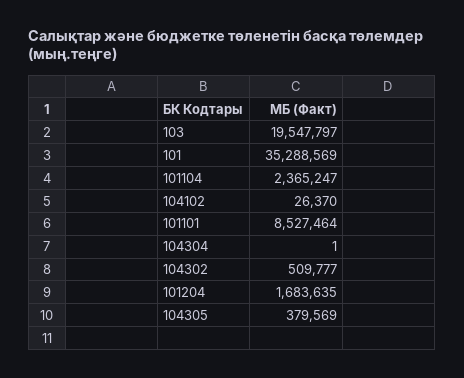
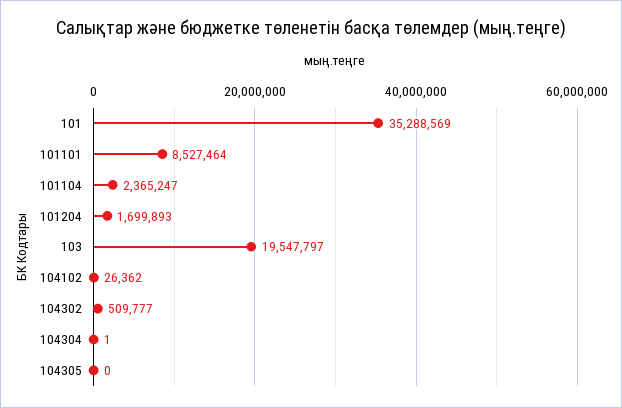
  {
    "103": 19547797,
    "101": 35288569,
    "101104": 2365247,
-   "104102": 26370,
+   "104102": 26362,
    "101101": 8527464,
    "104304": 1,
    "104302": 509777,
-   "101204": 1683635,
+   "101204": 1699893,
-   "104305": 379569
+   "104305": 0
  }

